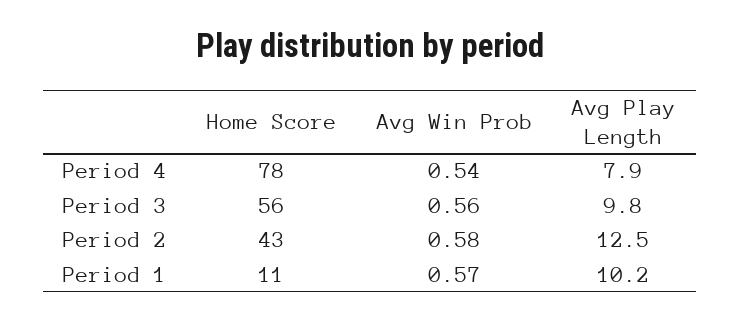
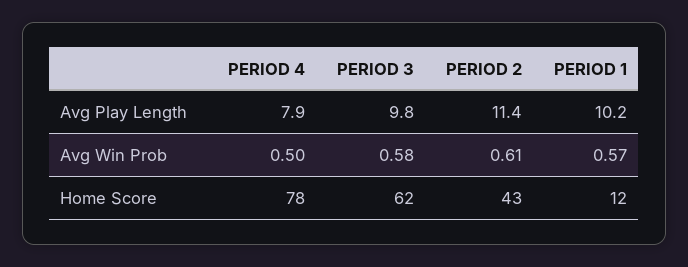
  {
    "Home Score": {
      "Period 4": 78,
-     "Period 3": 56,
+     "Period 3": 62,
      "Period 2": 43,
-     "Period 1": 11
+     "Period 1": 12
    },
    "Avg Win Prob": {
-     "Period 4": 0.54,
+     "Period 4": 0.5,
-     "Period 3": 0.56,
+     "Period 3": 0.58,
-     "Period 2": 0.58,
+     "Period 2": 0.61,
      "Period 1": 0.57
    },
    "Avg Play Length": {
      "Period 4": 7.9,
      "Period 3": 9.8,
-     "Period 2": 12.5,
+     "Period 2": 11.4,
      "Period 1": 10.2
    }
  }

